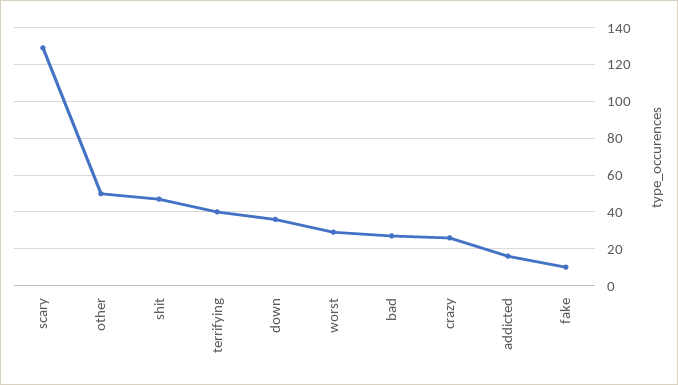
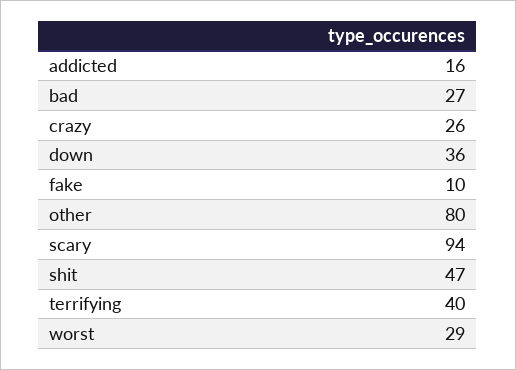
  {
-   "scary": 130,
+   "scary": 94,
-   "other": 50,
+   "other": 80,
    "shit": 47,
    "terrifying": 40,
    "down": 36,
    "worst": 29,
    "bad": 27,
    "crazy": 26,
    "addicted": 16,
    "fake": 10
  }

